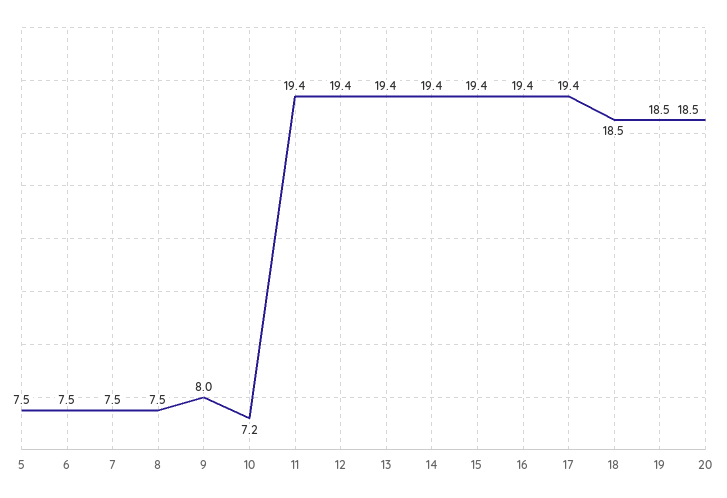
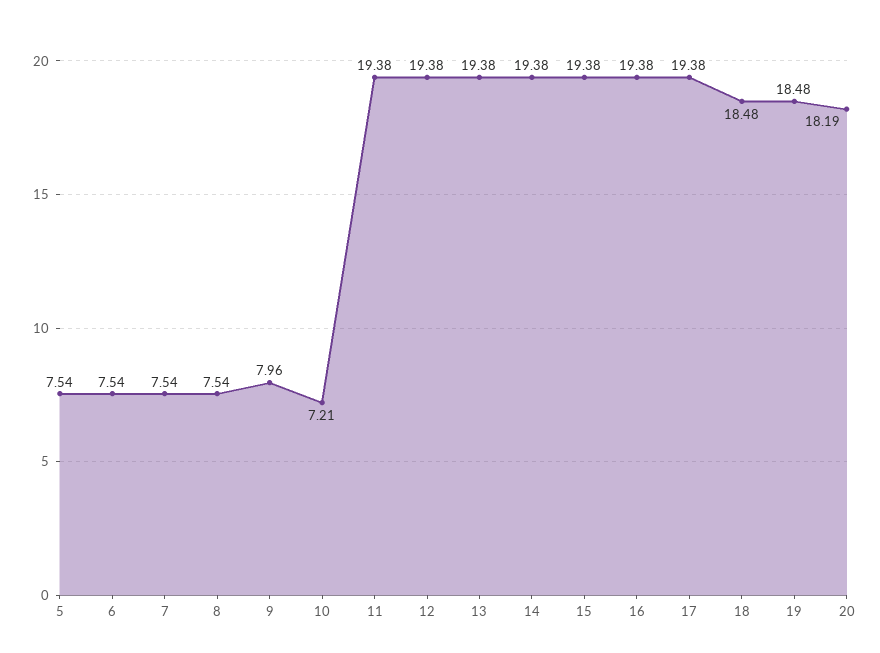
  {
    "5": 7.54,
    "6": 7.54,
    "7": 7.54,
    "8": 7.54,
    "9": 7.96,
    "10": 7.21,
    "11": 19.38,
    "12": 19.38,
    "13": 19.38,
    "14": 19.38,
    "15": 19.38,
    "16": 19.38,
    "17": 19.38,
    "18": 18.48,
    "19": 18.48,
-   "20": 18.5
+   "20": 18.19
  }

